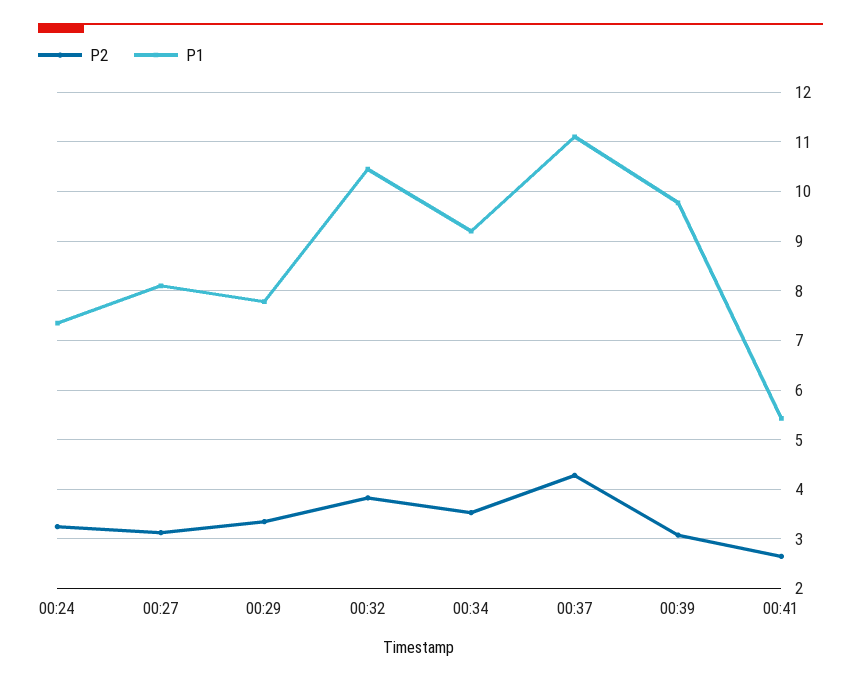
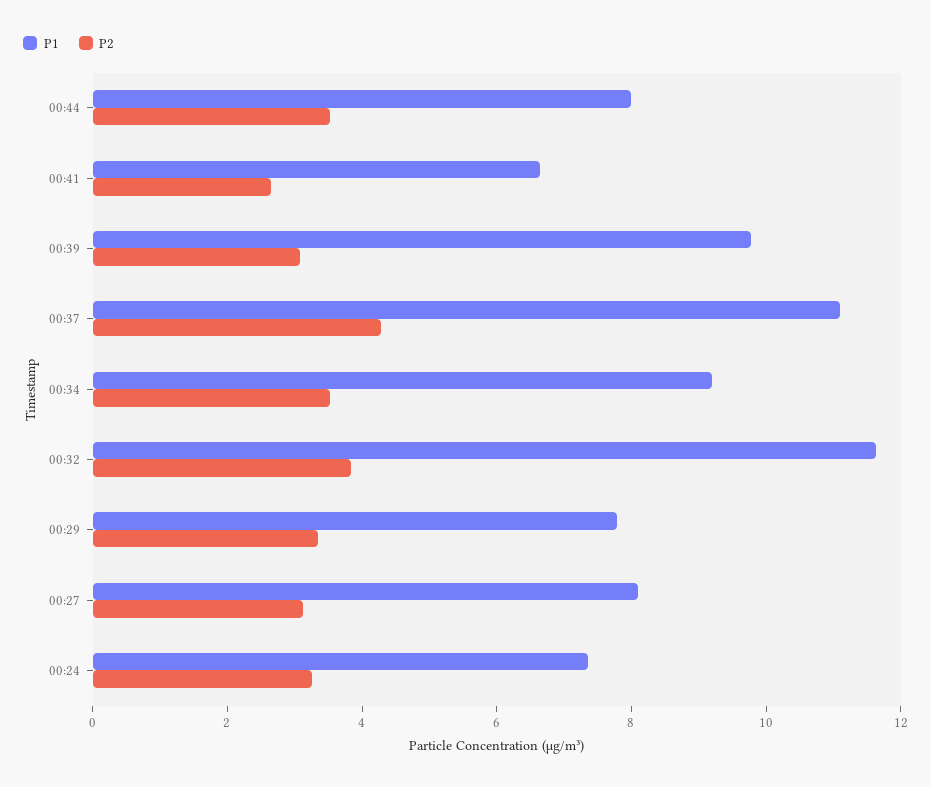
  {
    "P2": {
      "00:24": 3.2,
      "00:27": 3.2,
      "00:29": 3.4,
      "00:32": 3.8,
      "00:34": 3.6,
      "00:37": 4.2,
      "00:39": 3,
-     "00:41": 2.6
+     "00:41": 2.6,
+     "00:44": 3.5
    },
    "P1": {
      "00:24": 7.4,
      "00:27": 8.2,
      "00:29": 7.8,
-     "00:32": 10.4,
+     "00:32": 11.5,
      "00:34": 9.2,
      "00:37": 11.2,
      "00:39": 9.8,
-     "00:41": 5.4
+     "00:41": 6.5,
+     "00:44": 8
    }
  }

